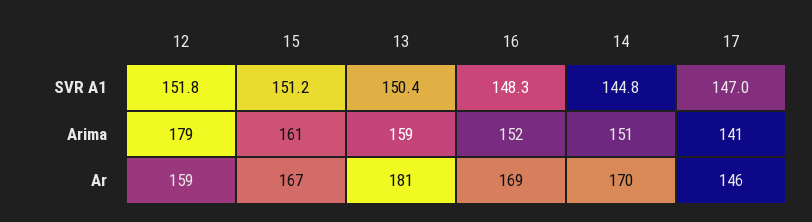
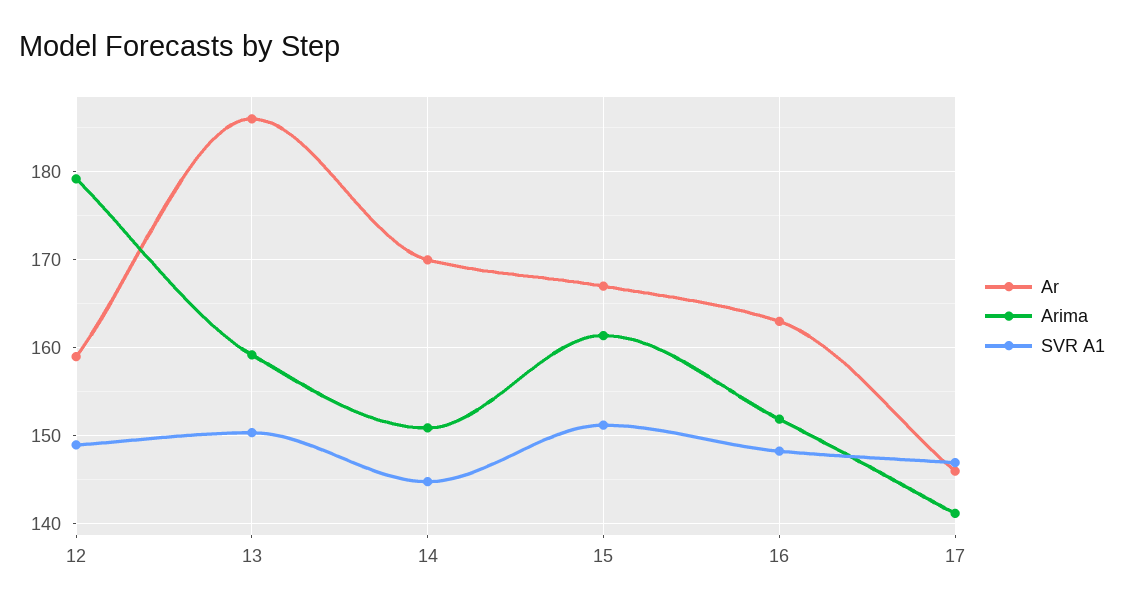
  {
    "SVR A1": {
-     "12": 151.8,
+     "12": 149,
      "15": 151.2,
      "13": 150.4,
      "16": 148.3,
      "14": 144.8,
      "17": 147
    },
    "Arima": {
      "12": 179,
      "15": 161,
      "13": 159,
      "16": 152,
      "14": 151,
      "17": 141
    },
    "Ar": {
      "12": 159,
      "15": 167,
-     "13": 181,
+     "13": 186,
-     "16": 169,
+     "16": 163,
      "14": 170,
      "17": 146
    }
  }

